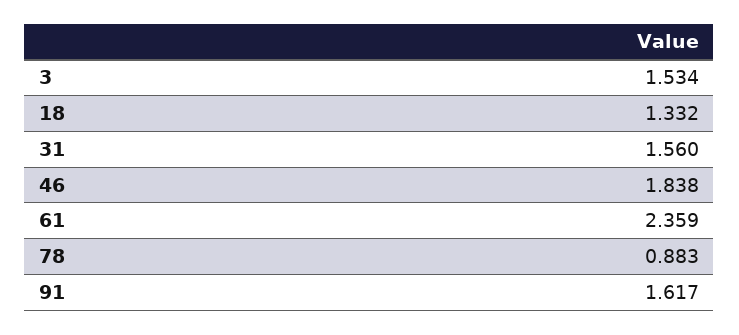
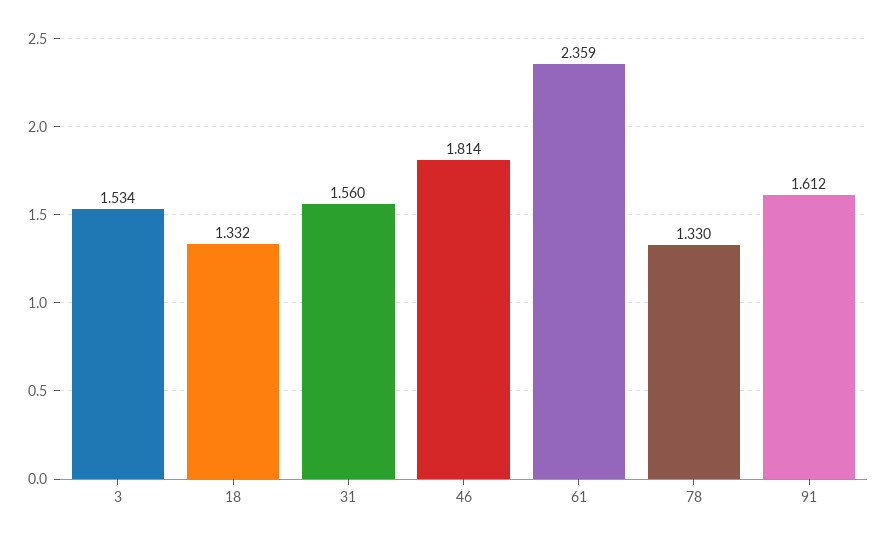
  {
    "3": 1.534,
    "18": 1.332,
    "31": 1.56,
-   "46": 1.838,
+   "46": 1.814,
    "61": 2.359,
-   "78": 0.883,
+   "78": 1.33,
-   "91": 1.617
+   "91": 1.612
  }

